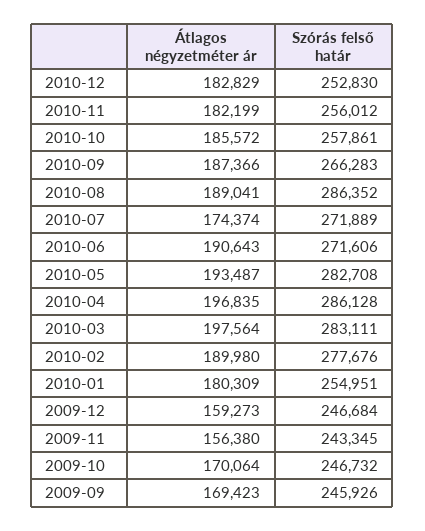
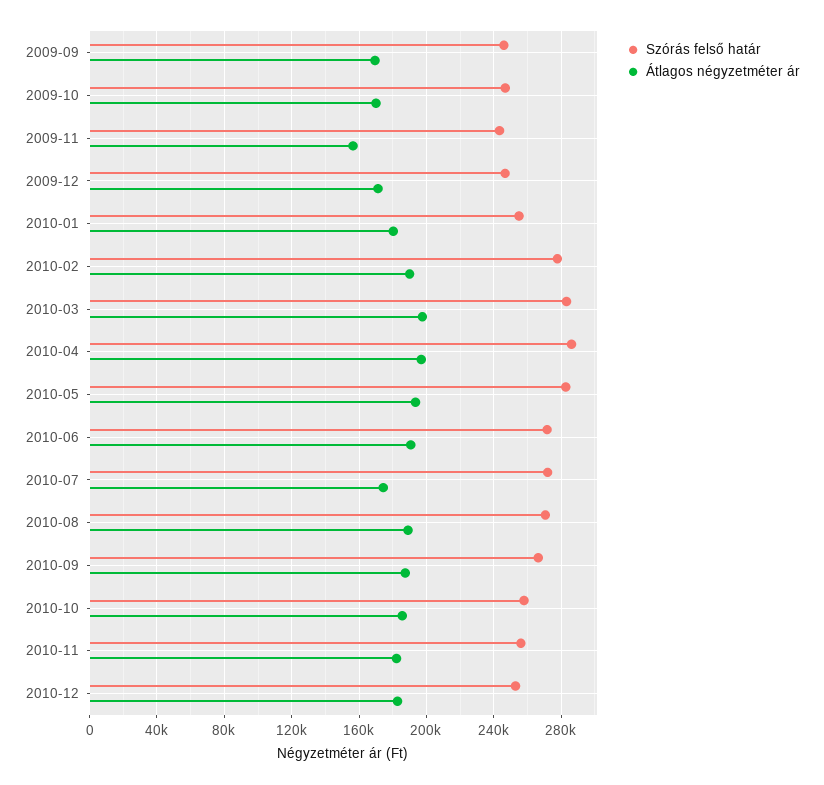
  {
    "Átlagos négyzetméter ár": {
      "2010-12": 182829,
      "2010-11": 182199,
      "2010-10": 185572,
      "2010-09": 187366,
      "2010-08": 189041,
      "2010-07": 174374,
      "2010-06": 190643,
      "2010-05": 193487,
      "2010-04": 196835,
      "2010-03": 197564,
      "2010-02": 189980,
      "2010-01": 180309,
-     "2009-12": 159273,
+     "2009-12": 170000,
      "2009-11": 156380,
      "2009-10": 170064,
      "2009-09": 169423
    },
    "Szórás felső határ": {
      "2010-12": 252830,
      "2010-11": 256012,
      "2010-10": 257861,
      "2010-09": 266283,
-     "2010-08": 286352,
+     "2010-08": 270000,
      "2010-07": 271889,
      "2010-06": 271606,
      "2010-05": 282708,
      "2010-04": 286128,
      "2010-03": 283111,
      "2010-02": 277676,
      "2010-01": 254951,
      "2009-12": 246684,
      "2009-11": 243345,
      "2009-10": 246732,
      "2009-09": 245926
    }
  }

